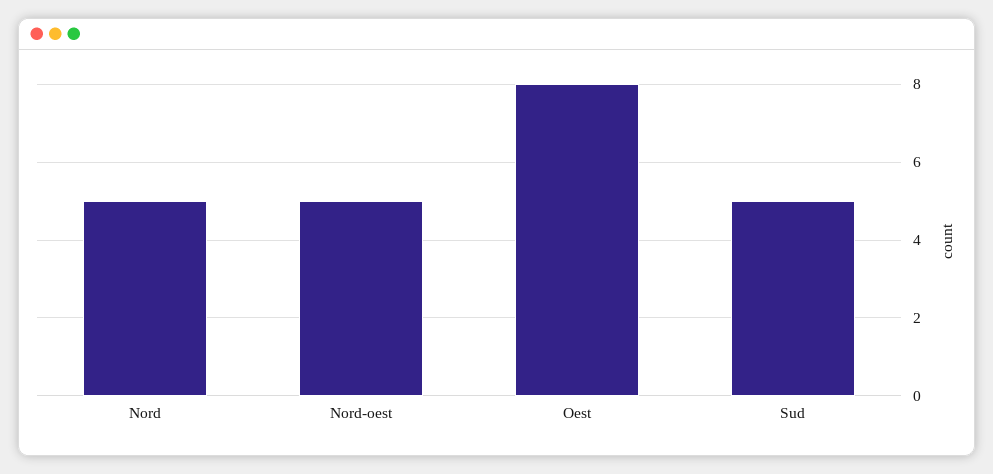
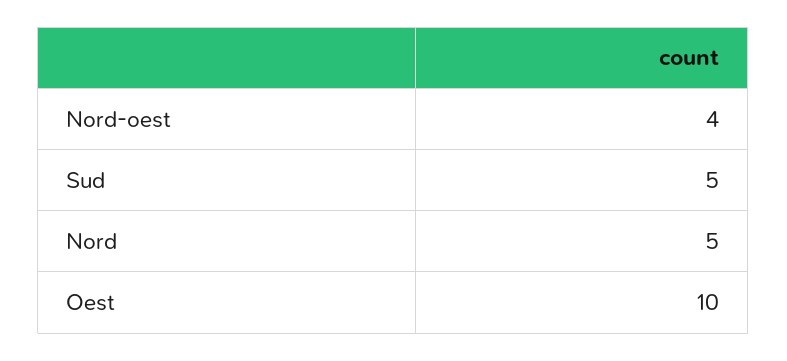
  {
    "Nord": 5,
-   "Nord-oest": 5,
+   "Nord-oest": 4,
-   "Oest": 8,
+   "Oest": 10,
    "Sud": 5
  }

